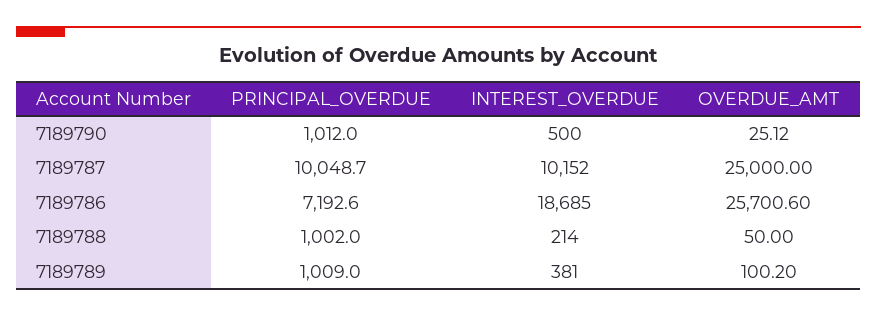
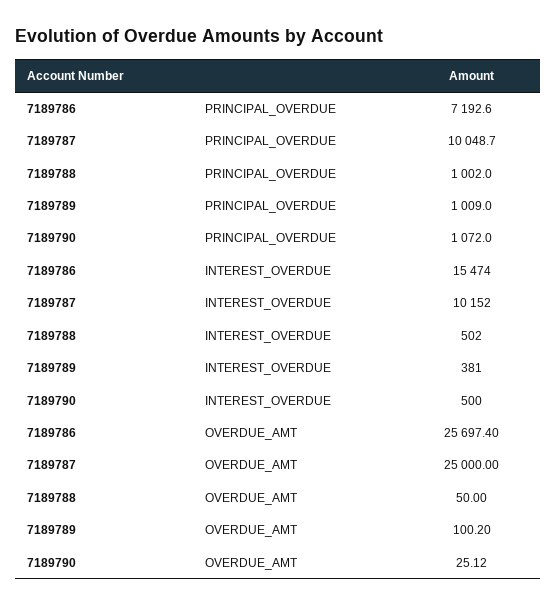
  {
    "PRINCIPAL_OVERDUE": {
-     "7189790": 1012,
+     "7189790": 1072,
      "7189787": 10048.7,
      "7189786": 7192.6,
      "7189788": 1002,
      "7189789": 1009
    },
    "INTEREST_OVERDUE": {
      "7189790": 500,
      "7189787": 10152,
-     "7189786": 18685,
+     "7189786": 15474,
-     "7189788": 214,
+     "7189788": 502,
      "7189789": 381
    },
    "OVERDUE_AMT": {
      "7189790": 25.12,
      "7189787": 25000,
-     "7189786": 25700.6,
+     "7189786": 25697.4,
      "7189788": 50,
      "7189789": 100.2
    }
  }

